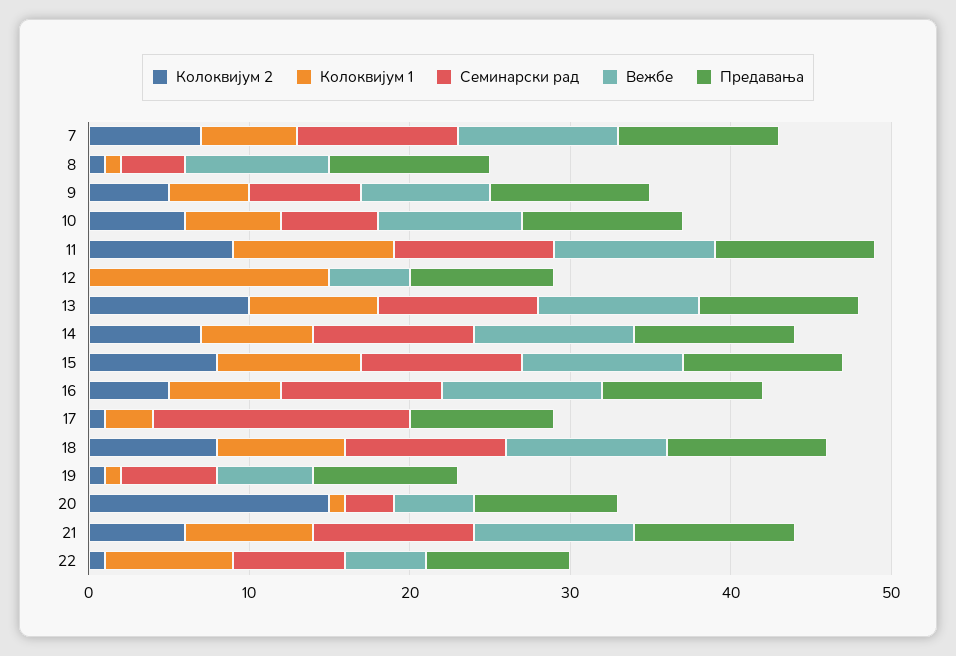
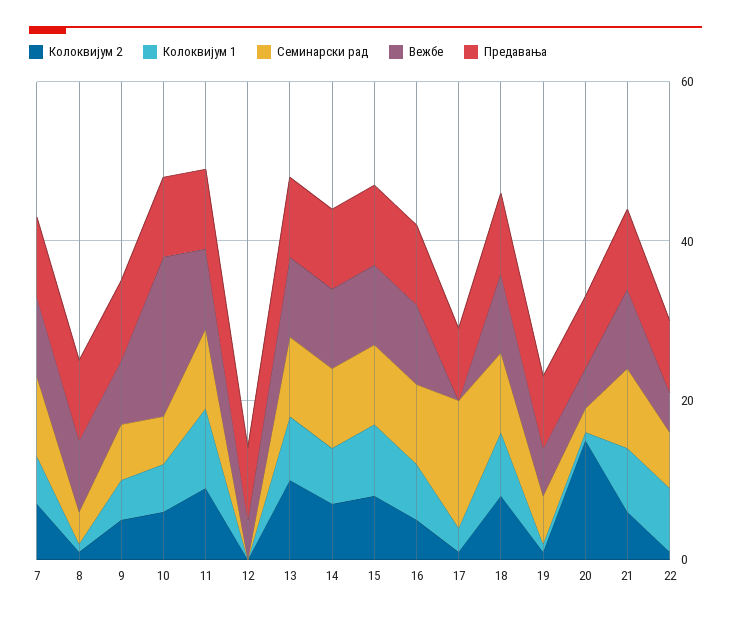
  {
    "Колоквијум 2": {
      "7": 7,
      "8": 1,
      "9": 5,
      "10": 6,
      "11": 9,
      "12": 0,
      "13": 10,
      "14": 7,
      "15": 8,
      "16": 5,
      "17": 1,
      "18": 8,
      "19": 1,
      "20": 15,
      "21": 6,
      "22": 1
    },
    "Колоквијум 1": {
      "7": 6,
      "8": 1,
      "9": 5,
      "10": 6,
      "11": 10,
-     "12": 15,
+     "12": 0,
      "13": 8,
      "14": 7,
      "15": 9,
      "16": 7,
      "17": 3,
      "18": 8,
      "19": 1,
      "20": 1,
      "21": 8,
      "22": 8
    },
    "Семинарски рад": {
      "7": 10,
      "8": 4,
      "9": 7,
      "10": 6,
      "11": 10,
      "12": 0,
      "13": 10,
      "14": 10,
      "15": 10,
      "16": 10,
      "17": 16,
      "18": 10,
      "19": 6,
      "20": 3,
      "21": 10,
      "22": 7
    },
    "Вежбе": {
      "7": 10,
      "8": 9,
      "9": 8,
-     "10": 9,
+     "10": 20,
      "11": 10,
      "12": 5,
      "13": 10,
      "14": 10,
      "15": 10,
      "16": 10,
      "17": 0,
      "18": 10,
      "19": 6,
      "20": 5,
      "21": 10,
      "22": 5
    },
    "Предавања": {
      "7": 10,
      "8": 10,
      "9": 10,
      "10": 10,
      "11": 10,
      "12": 9,
      "13": 10,
      "14": 10,
      "15": 10,
      "16": 10,
      "17": 9,
      "18": 10,
      "19": 9,
      "20": 9,
      "21": 10,
      "22": 9
    }
  }

